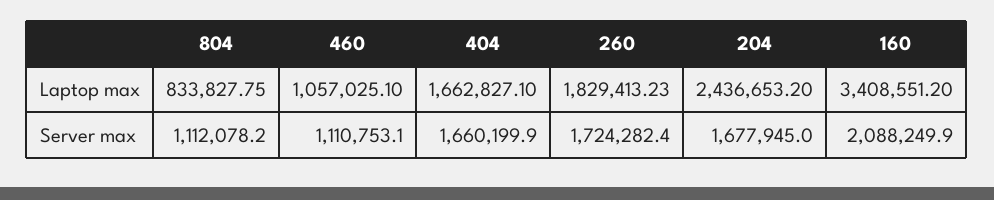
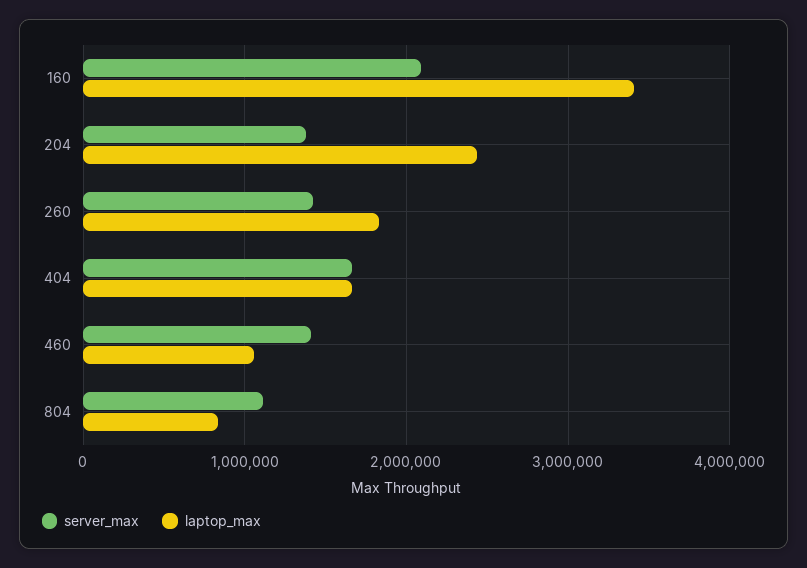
  {
    "Laptop max": {
      "804": 833827.75,
      "460": 1057025.1,
      "404": 1662827.1,
      "260": 1829413.23,
      "204": 2436653.2,
      "160": 3408551.2
    },
    "Server max": {
      "804": 1112078.2,
-     "460": 1110753.1,
+     "460": 1400000,
      "404": 1660199.9,
-     "260": 1724282.4,
+     "260": 1400000,
-     "204": 1677945,
+     "204": 1400000,
      "160": 2088249.9
    }
  }

